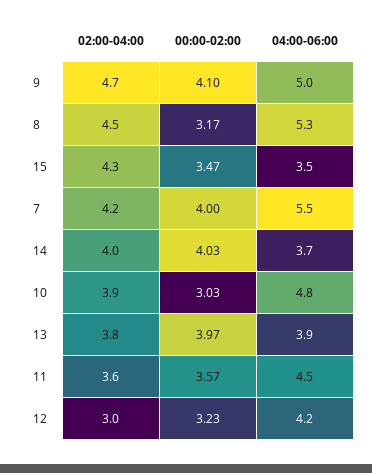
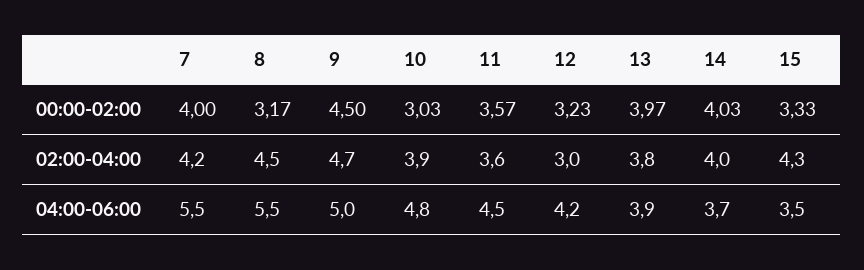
  {
    "02:00-04:00": {
      "9": 4.7,
      "8": 4.5,
      "15": 4.3,
      "7": 4.2,
      "14": 4,
      "10": 3.9,
      "13": 3.8,
      "11": 3.6,
      "12": 3
    },
    "00:00-02:00": {
-     "9": 4.1,
+     "9": 4.5,
      "8": 3.17,
-     "15": 3.47,
+     "15": 3.33,
      "7": 4,
      "14": 4.03,
      "10": 3.03,
      "13": 3.97,
      "11": 3.57,
      "12": 3.23
    },
    "04:00-06:00": {
      "9": 5,
-     "8": 5.3,
+     "8": 5.5,
      "15": 3.5,
      "7": 5.5,
      "14": 3.7,
      "10": 4.8,
      "13": 3.9,
      "11": 4.5,
      "12": 4.2
    }
  }

